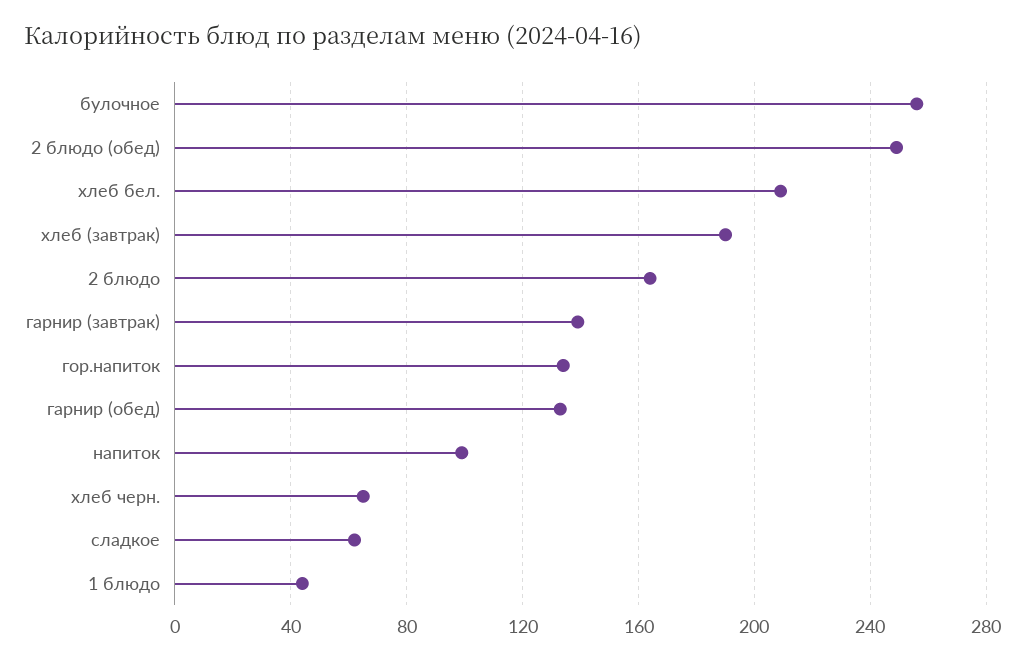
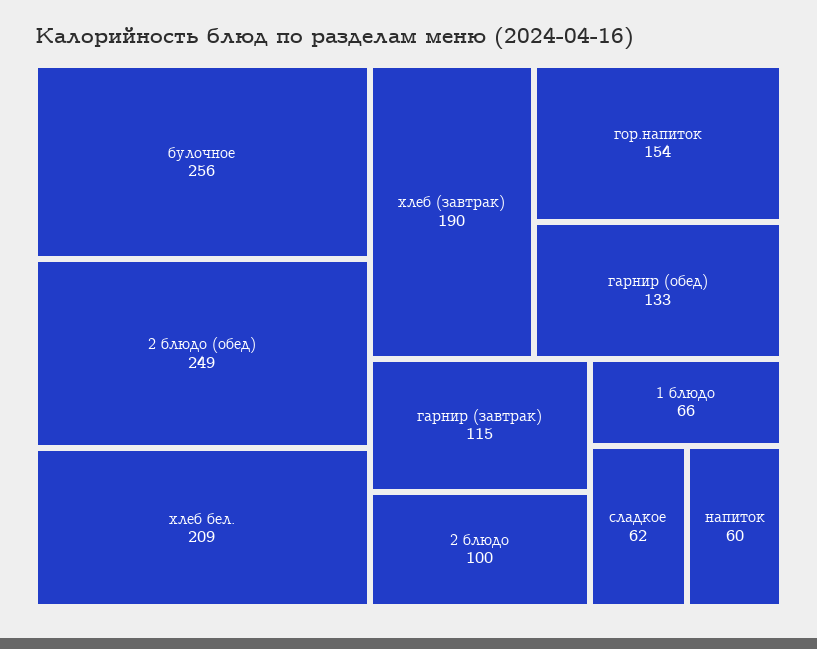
  {
    "булочное": 256,
    "2 блюдо (обед)": 249,
    "хлеб бел.": 209,
    "хлеб (завтрак)": 190,
-   "2 блюдо": 165,
+   "2 блюдо": 100,
-   "гарнир (завтрак)": 140,
+   "гарнир (завтрак)": 115,
-   "гор.напиток": 135,
+   "гор.напиток": 154,
    "гарнир (обед)": 133,
-   "напиток": 100,
+   "напиток": 60,
-   "хлеб черн.": 65,
    "сладкое": 62,
-   "1 блюдо": 45
+   "1 блюдо": 66
  }

